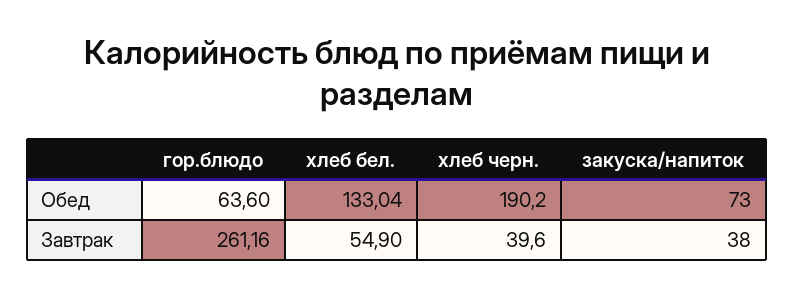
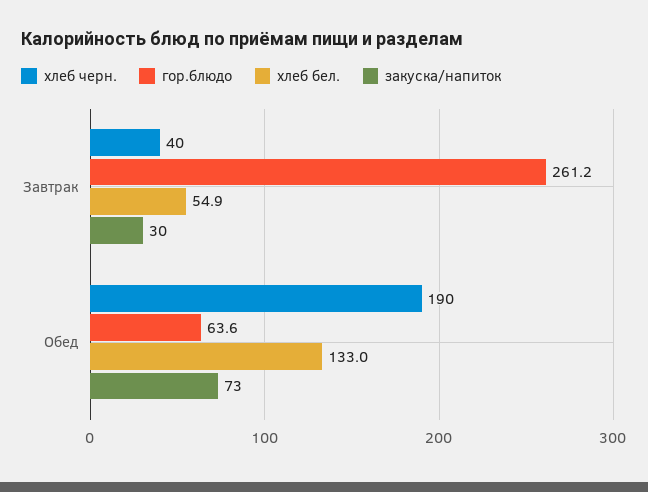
  {
    "гор.блюдо": {
      "Обед": 63.6,
      "Завтрак": 261.16
    },
    "хлеб бел.": {
      "Обед": 133.04,
      "Завтрак": 54.9
    },
    "хлеб черн.": {
      "Обед": 190.2,
      "Завтрак": 39.6
    },
    "закуска/напиток": {
      "Обед": 73,
-     "Завтрак": 38
+     "Завтрак": 30
    }
  }

